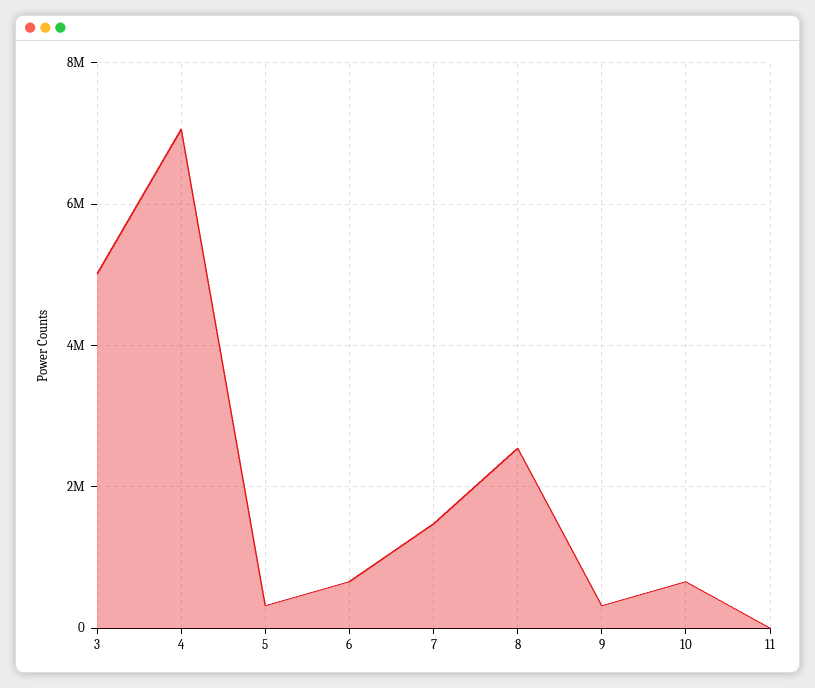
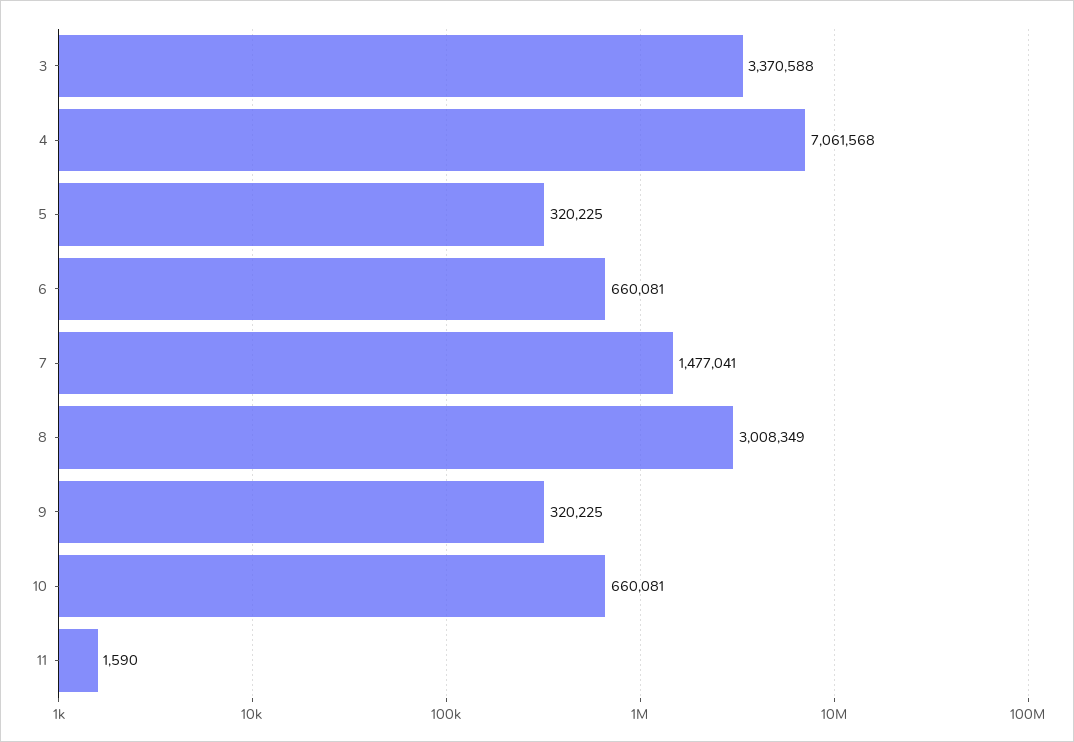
  {
-   "3": 5000000,
+   "3": 3370588,
    "4": 7061568,
    "5": 320225,
    "6": 660081,
    "7": 1477041,
-   "8": 2600000,
+   "8": 3008349,
    "9": 320225,
    "10": 660081,
    "11": 1590
  }

